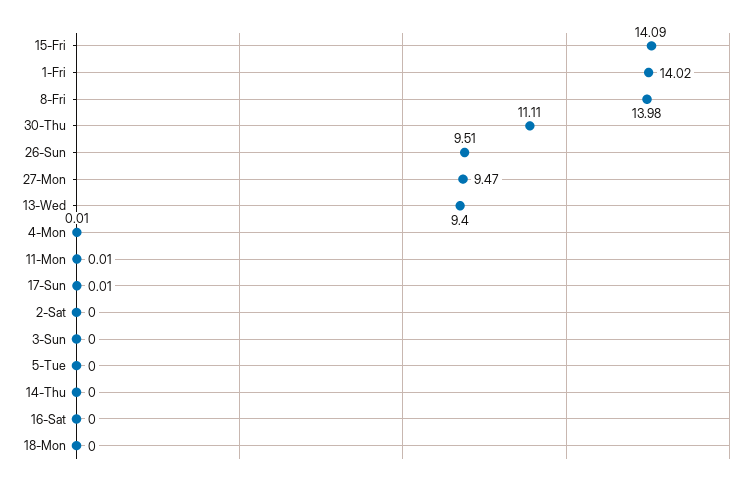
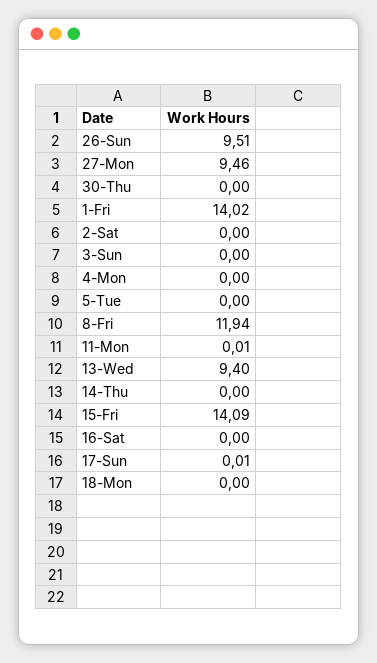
  {
    "15-Fri": 14.09,
    "1-Fri": 14.02,
-   "8-Fri": 13.98,
+   "8-Fri": 11.94,
-   "30-Thu": 11.11,
+   "30-Thu": 0,
    "26-Sun": 9.51,
-   "27-Mon": 9.47,
+   "27-Mon": 9.46,
    "13-Wed": 9.4,
-   "4-Mon": 0.01,
+   "4-Mon": 0,
    "11-Mon": 0.01,
    "17-Sun": 0.01,
    "2-Sat": 0,
    "3-Sun": 0,
    "5-Tue": 0,
    "14-Thu": 0,
    "16-Sat": 0,
    "18-Mon": 0
  }

